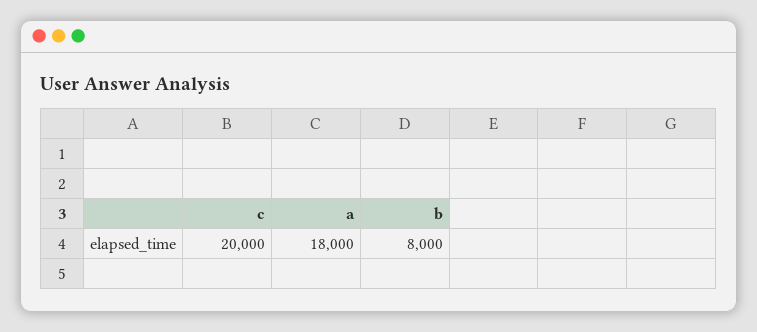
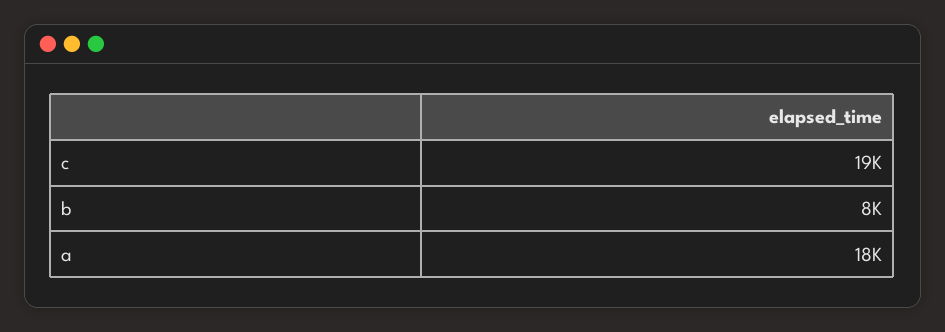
  {
-   "c": 20000,
+   "c": 19000,
    "a": 18000,
    "b": 8000
  }

